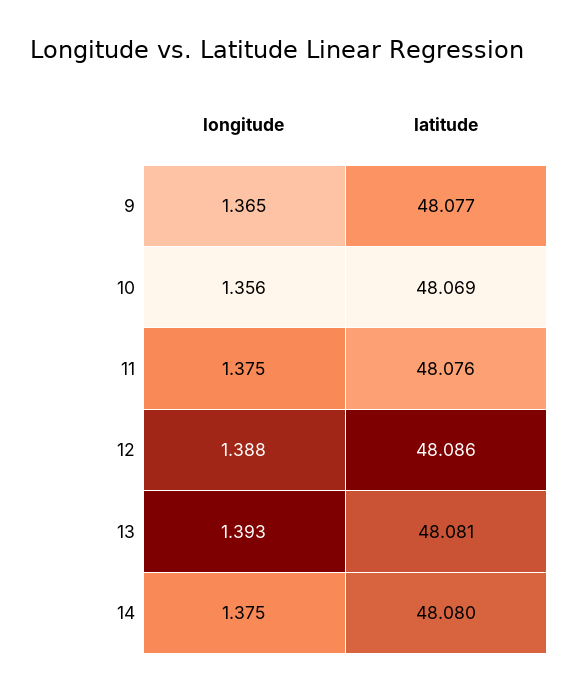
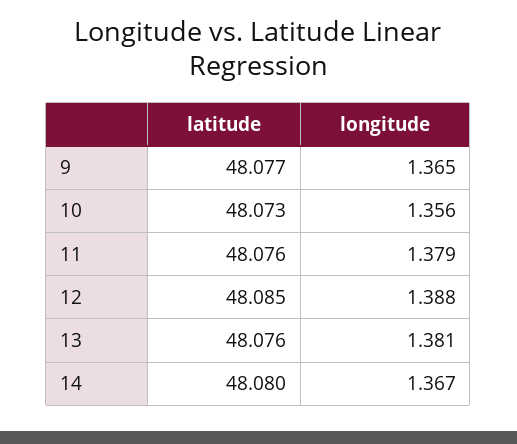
  {
    "longitude": {
      "9": 1.365,
      "10": 1.356,
-     "11": 1.375,
+     "11": 1.379,
      "12": 1.388,
-     "13": 1.393,
+     "13": 1.381,
-     "14": 1.375
+     "14": 1.367
    },
    "latitude": {
      "9": 48.077,
-     "10": 48.069,
+     "10": 48.073,
      "11": 48.076,
-     "12": 48.086,
+     "12": 48.085,
-     "13": 48.081,
+     "13": 48.076,
      "14": 48.08
    }
  }

